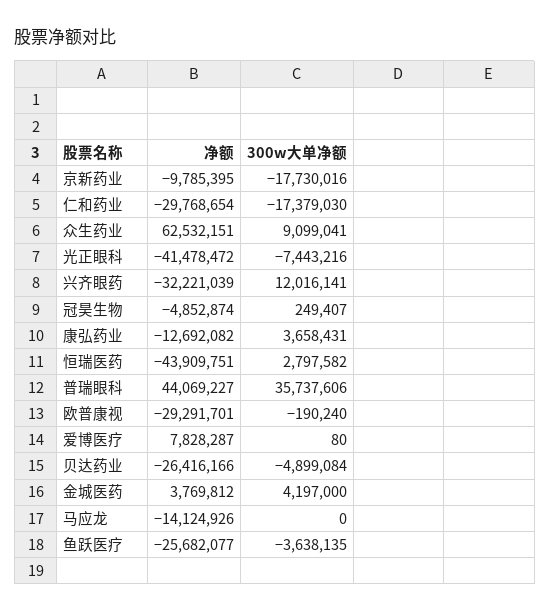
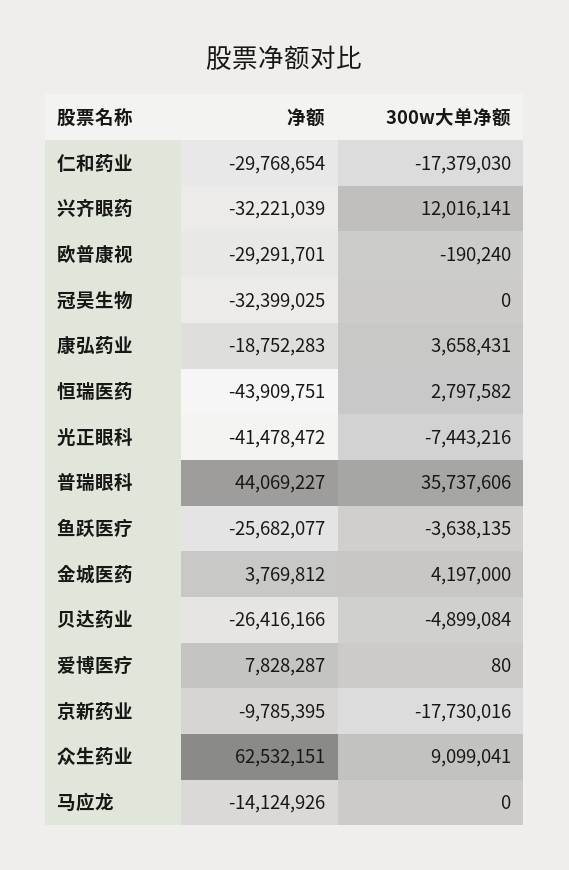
  {
    "净额": {
      "京新药业": -9785395,
      "仁和药业": -29768654,
      "众生药业": 62532151,
      "光正眼科": -41478472,
      "兴齐眼药": -32221039,
-     "冠昊生物": -4852874,
+     "冠昊生物": -32399025,
-     "康弘药业": -12692082,
+     "康弘药业": -18752283,
      "恒瑞医药": -43909751,
      "普瑞眼科": 44069227,
      "欧普康视": -29291701,
      "爱博医疗": 7828287,
      "贝达药业": -26416166,
      "金城医药": 3769812,
      "马应龙": -14124926,
      "鱼跃医疗": -25682077
    },
    "300w大单净额": {
      "京新药业": -17730016,
      "仁和药业": -17379030,
      "众生药业": 9099041,
      "光正眼科": -7443216,
      "兴齐眼药": 12016141,
-     "冠昊生物": 249407,
+     "冠昊生物": 0,
      "康弘药业": 3658431,
      "恒瑞医药": 2797582,
      "普瑞眼科": 35737606,
      "欧普康视": -190240,
      "爱博医疗": 80,
      "贝达药业": -4899084,
      "金城医药": 4197000,
      "马应龙": 0,
      "鱼跃医疗": -3638135
    }
  }

